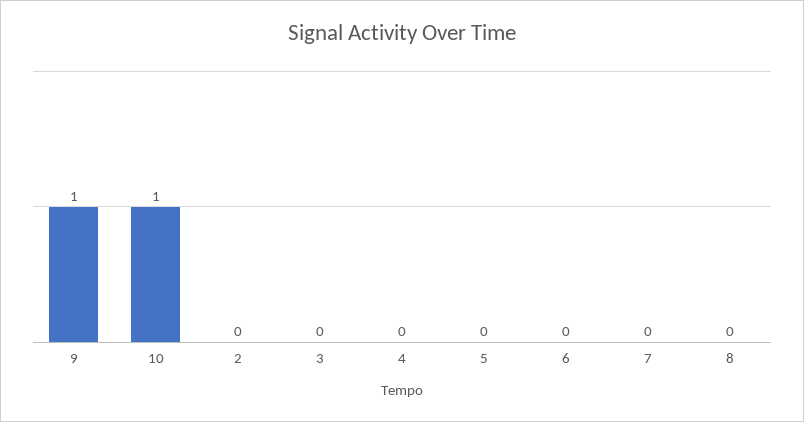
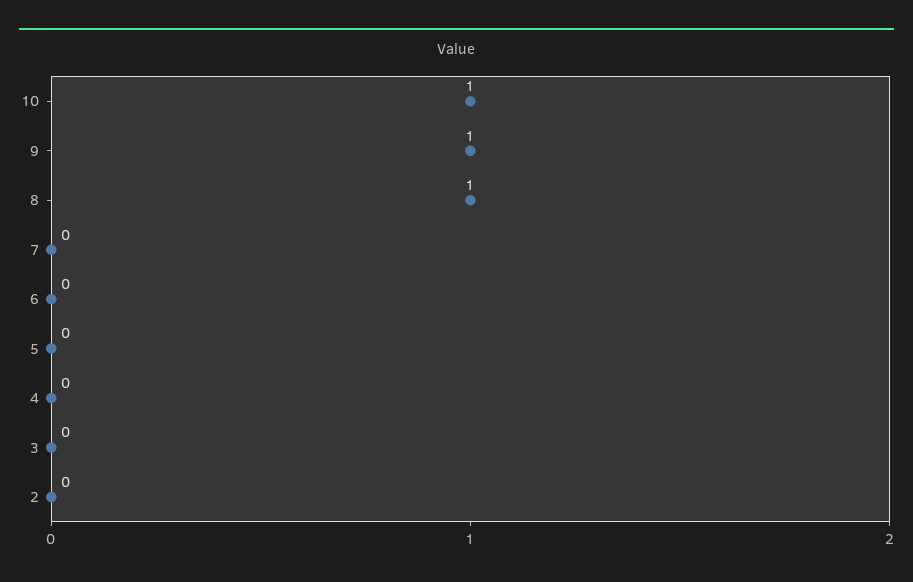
  {
    "9": 1,
    "10": 1,
    "2": 0,
    "3": 0,
    "4": 0,
    "5": 0,
    "6": 0,
    "7": 0,
-   "8": 0
+   "8": 1
  }

